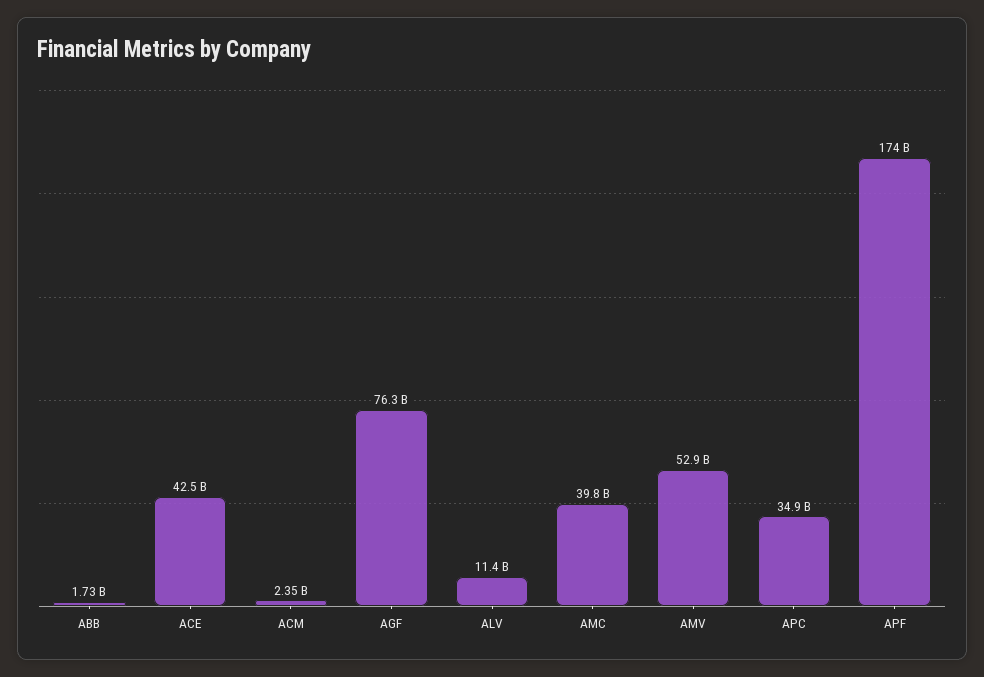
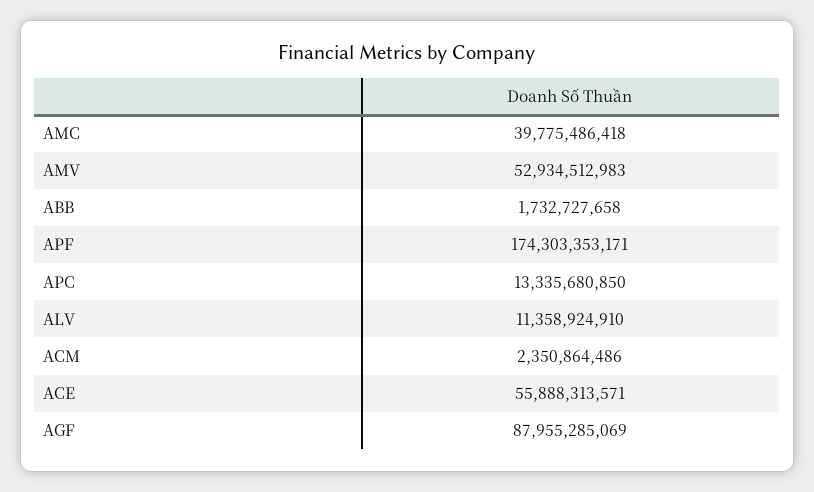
  {
    "ABB": 1732727658,
-   "ACE": 42500000000,
+   "ACE": 55888313571,
    "ACM": 2350864486,
-   "AGF": 76300000000,
+   "AGF": 87955285069,
    "ALV": 11358924910,
    "AMC": 39775486418,
    "AMV": 52934512983,
-   "APC": 34900000000,
+   "APC": 13335680850,
    "APF": 174303353171
  }

